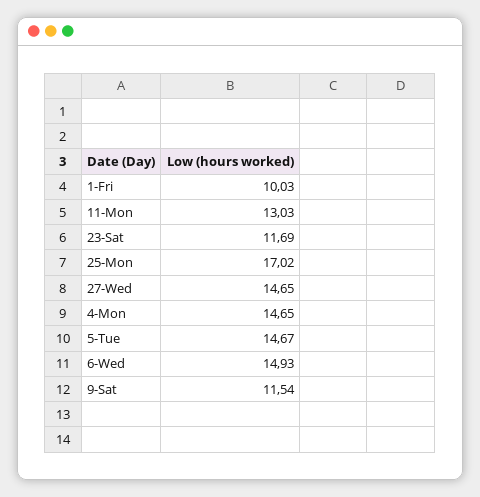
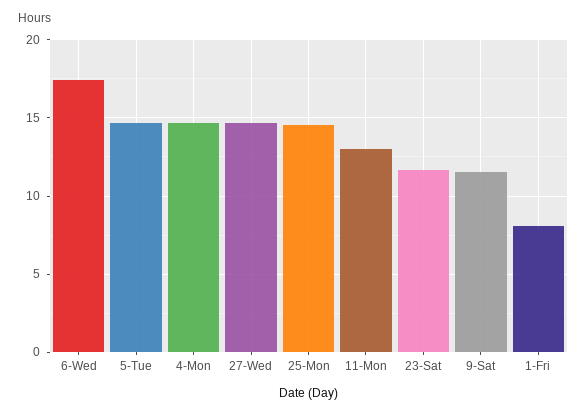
  {
-   "1-Fri": 10.03,
+   "1-Fri": 8,
    "11-Mon": 13.03,
    "23-Sat": 11.69,
-   "25-Mon": 17.02,
+   "25-Mon": 14.5,
    "27-Wed": 14.65,
    "4-Mon": 14.65,
    "5-Tue": 14.67,
-   "6-Wed": 14.93,
+   "6-Wed": 17.5,
    "9-Sat": 11.54
  }

